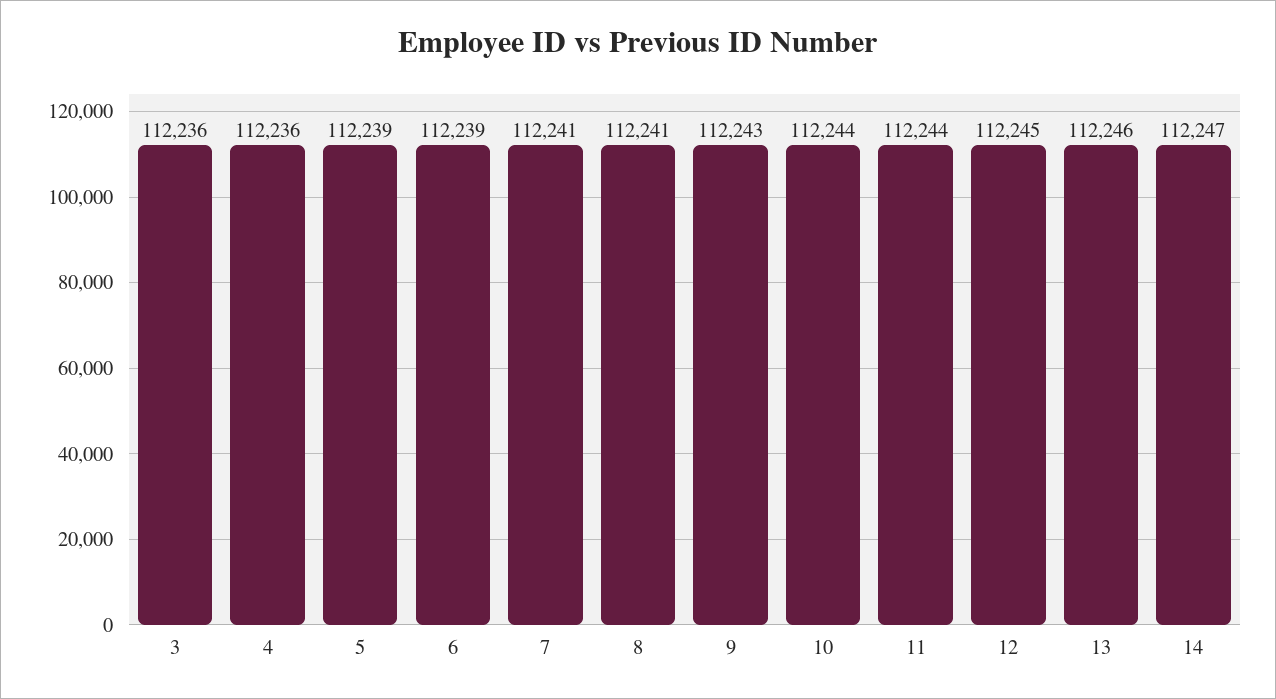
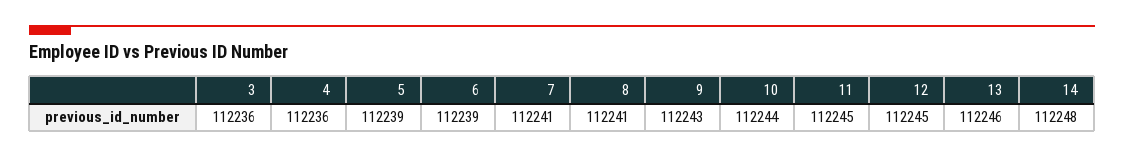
  {
    "3": 112236,
    "4": 112236,
    "5": 112239,
    "6": 112239,
    "7": 112241,
    "8": 112241,
    "9": 112243,
    "10": 112244,
-   "11": 112244,
+   "11": 112245,
    "12": 112245,
    "13": 112246,
-   "14": 112247
+   "14": 112248
  }

